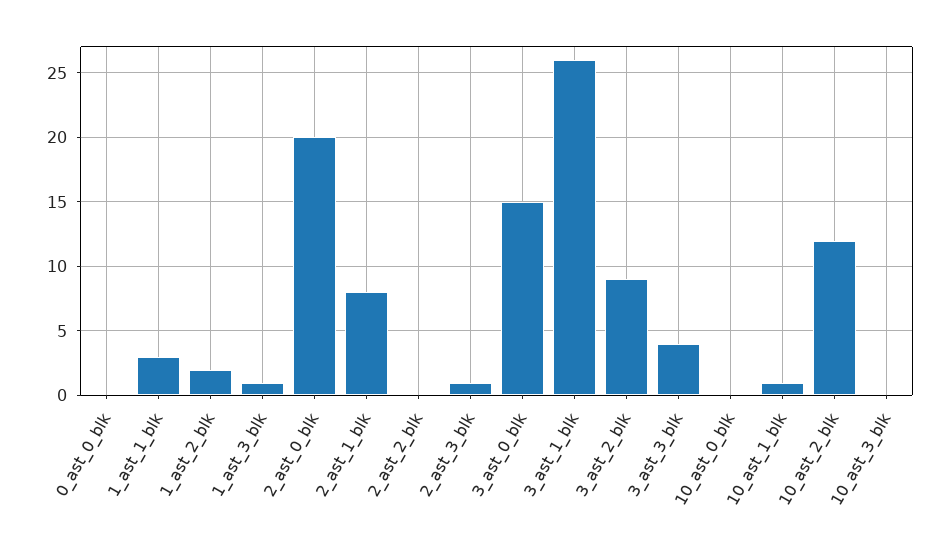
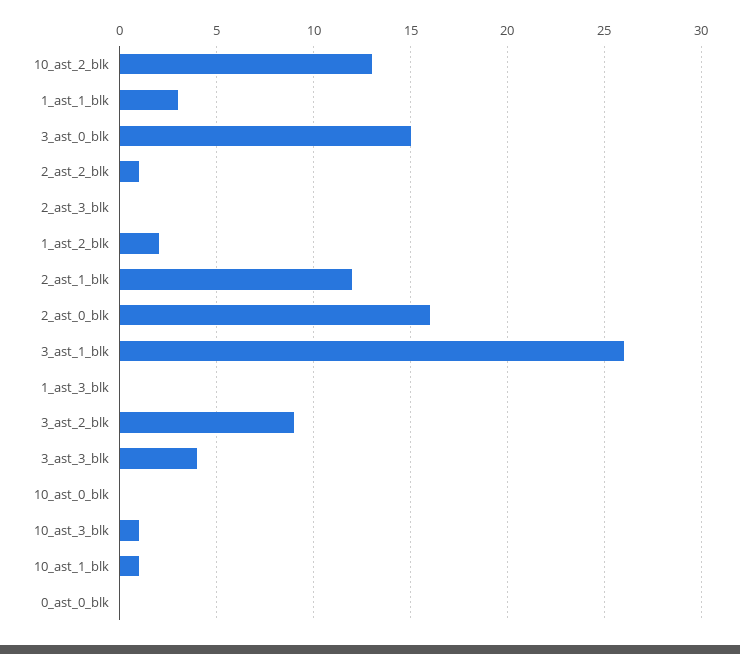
  {
    "0_ast_0_blk": 0,
    "1_ast_1_blk": 3,
    "1_ast_2_blk": 2,
-   "1_ast_3_blk": 1,
+   "1_ast_3_blk": 0,
-   "2_ast_0_blk": 20,
+   "2_ast_0_blk": 16,
-   "2_ast_1_blk": 8,
+   "2_ast_1_blk": 12,
-   "2_ast_2_blk": 0,
+   "2_ast_2_blk": 1,
-   "2_ast_3_blk": 1,
+   "2_ast_3_blk": 0,
    "3_ast_0_blk": 15,
    "3_ast_1_blk": 26,
    "3_ast_2_blk": 9,
    "3_ast_3_blk": 4,
    "10_ast_0_blk": 0,
    "10_ast_1_blk": 1,
-   "10_ast_2_blk": 12,
+   "10_ast_2_blk": 13,
-   "10_ast_3_blk": 0
+   "10_ast_3_blk": 1
  }

